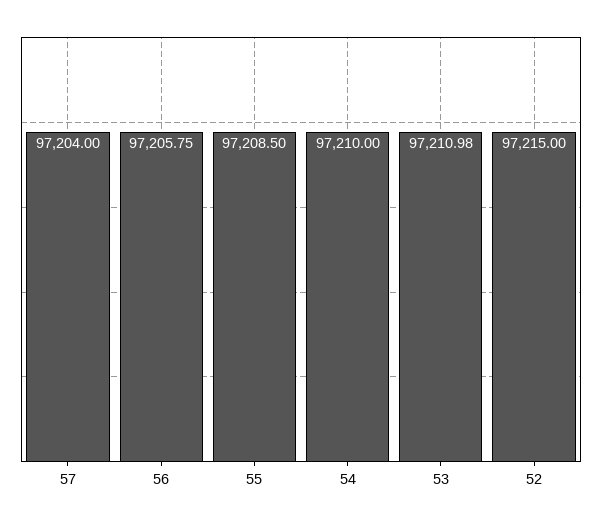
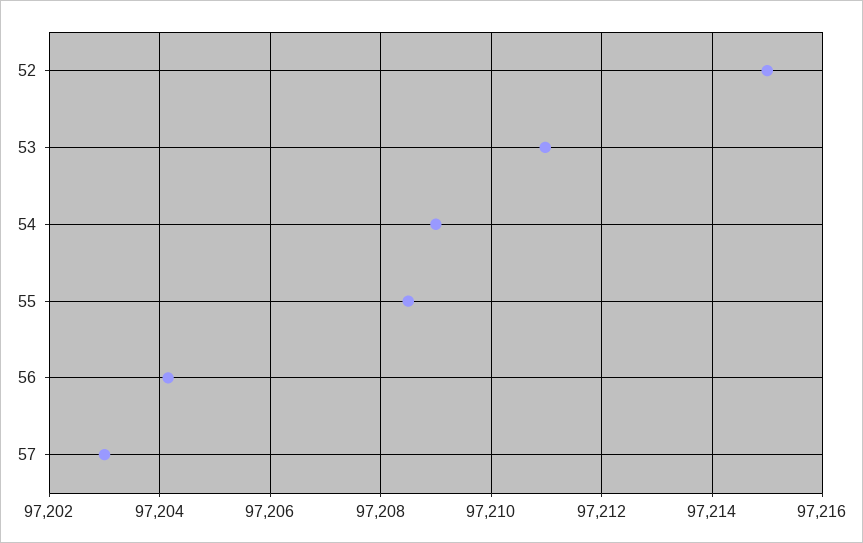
  {
-   "57": 97204,
+   "57": 97203,
-   "56": 97205.75,
+   "56": 97204.2,
    "55": 97208.5,
-   "54": 97210,
+   "54": 97209,
    "53": 97210.98,
    "52": 97215
  }

